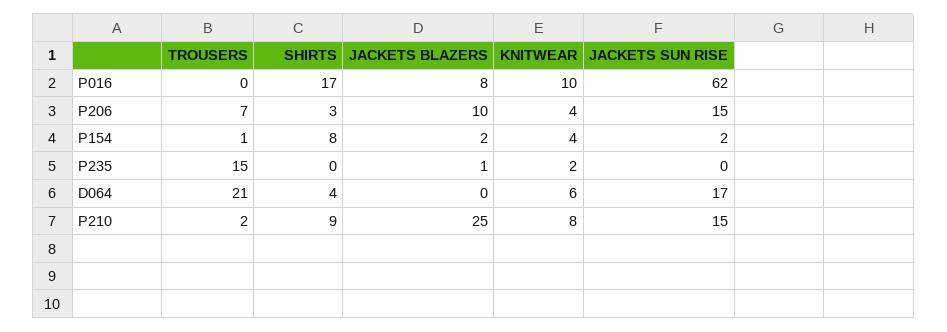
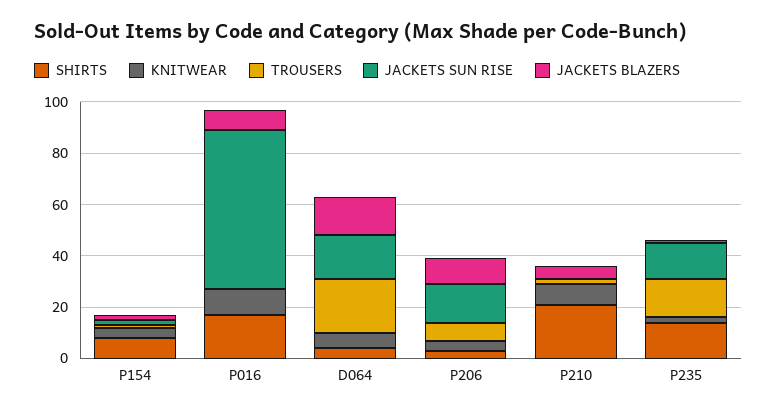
  {
    "TROUSERS": {
      "P016": 0,
      "P206": 7,
      "P154": 1,
      "P235": 15,
      "D064": 21,
      "P210": 2
    },
    "SHIRTS": {
      "P016": 17,
      "P206": 3,
      "P154": 8,
-     "P235": 0,
+     "P235": 15,
      "D064": 4,
-     "P210": 9
+     "P210": 20
    },
    "JACKETS BLAZERS": {
      "P016": 8,
      "P206": 10,
      "P154": 2,
      "P235": 1,
-     "D064": 0,
+     "D064": 15,
-     "P210": 25
+     "P210": 5
    },
    "KNITWEAR": {
      "P016": 10,
      "P206": 4,
      "P154": 4,
      "P235": 2,
      "D064": 6,
      "P210": 8
    },
    "JACKETS SUN RISE": {
      "P016": 62,
      "P206": 15,
      "P154": 2,
-     "P235": 0,
+     "P235": 15,
      "D064": 17,
-     "P210": 15
+     "P210": 0
    }
  }

